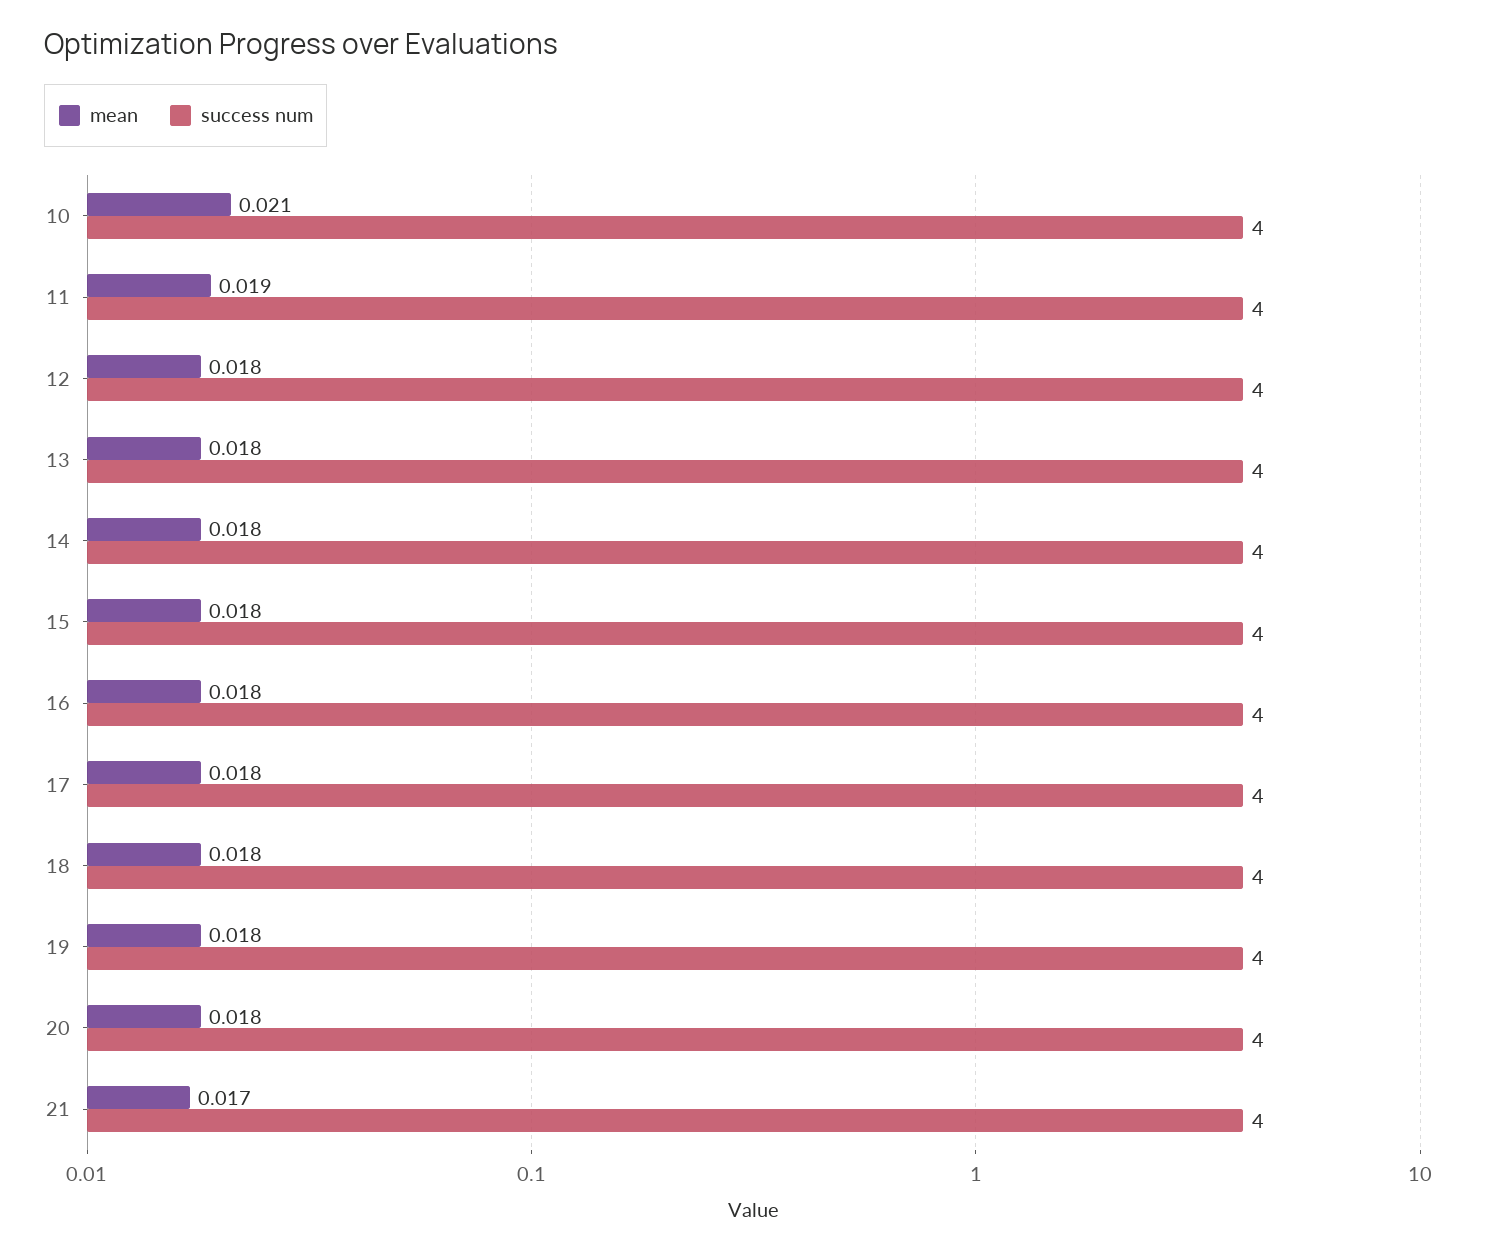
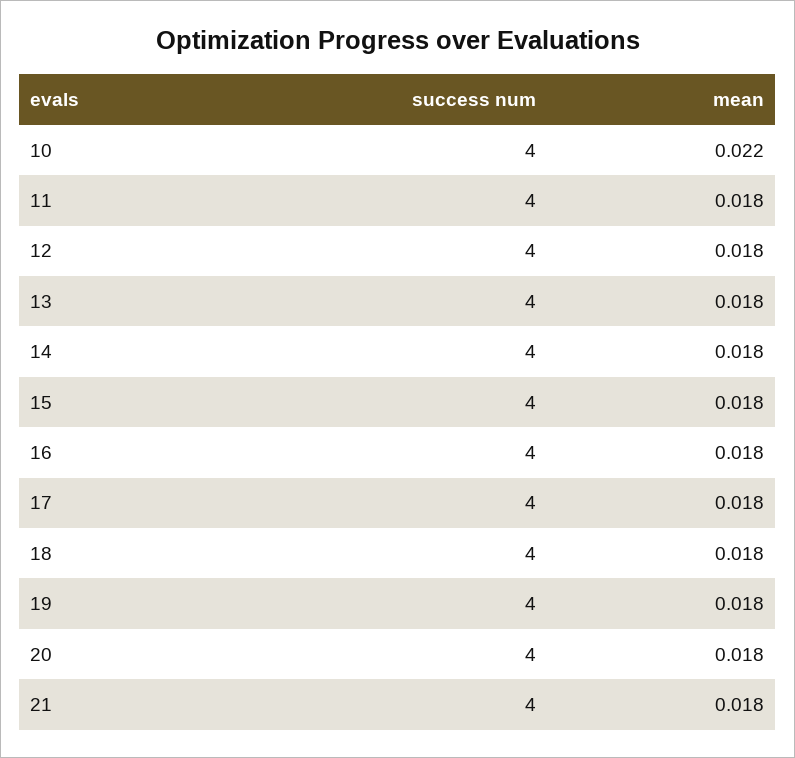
  {
    "mean": {
-     "10": 0.021,
+     "10": 0.022,
-     "11": 0.019,
+     "11": 0.018,
      "12": 0.018,
      "13": 0.018,
      "14": 0.018,
      "15": 0.018,
      "16": 0.018,
      "17": 0.018,
      "18": 0.018,
      "19": 0.018,
      "20": 0.018,
-     "21": 0.017
+     "21": 0.018
    },
    "success num": {
      "10": 4,
      "11": 4,
      "12": 4,
      "13": 4,
      "14": 4,
      "15": 4,
      "16": 4,
      "17": 4,
      "18": 4,
      "19": 4,
      "20": 4,
      "21": 4
    }
  }

